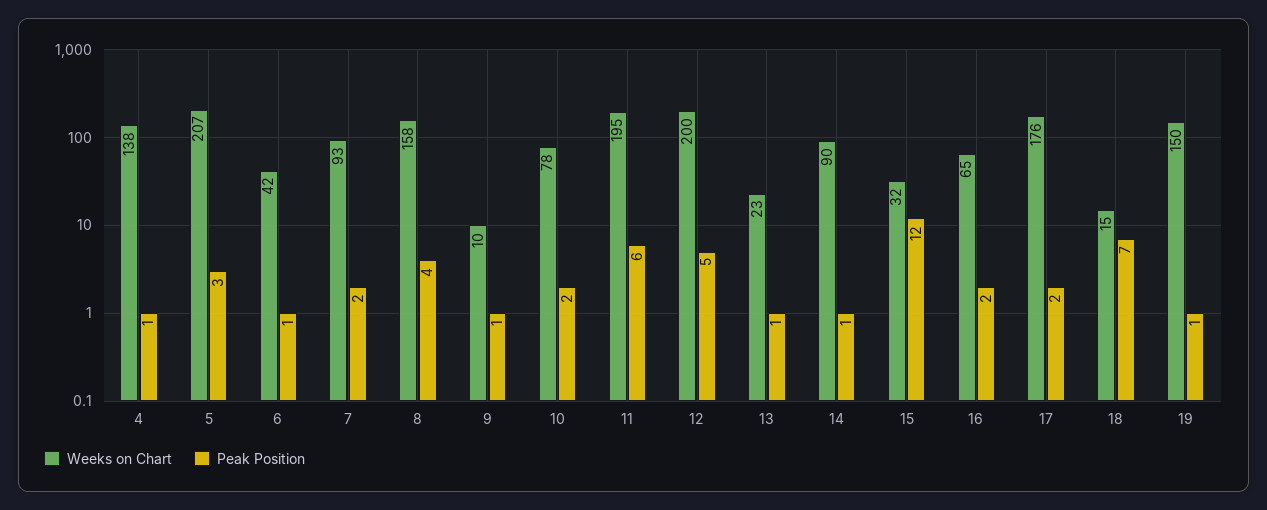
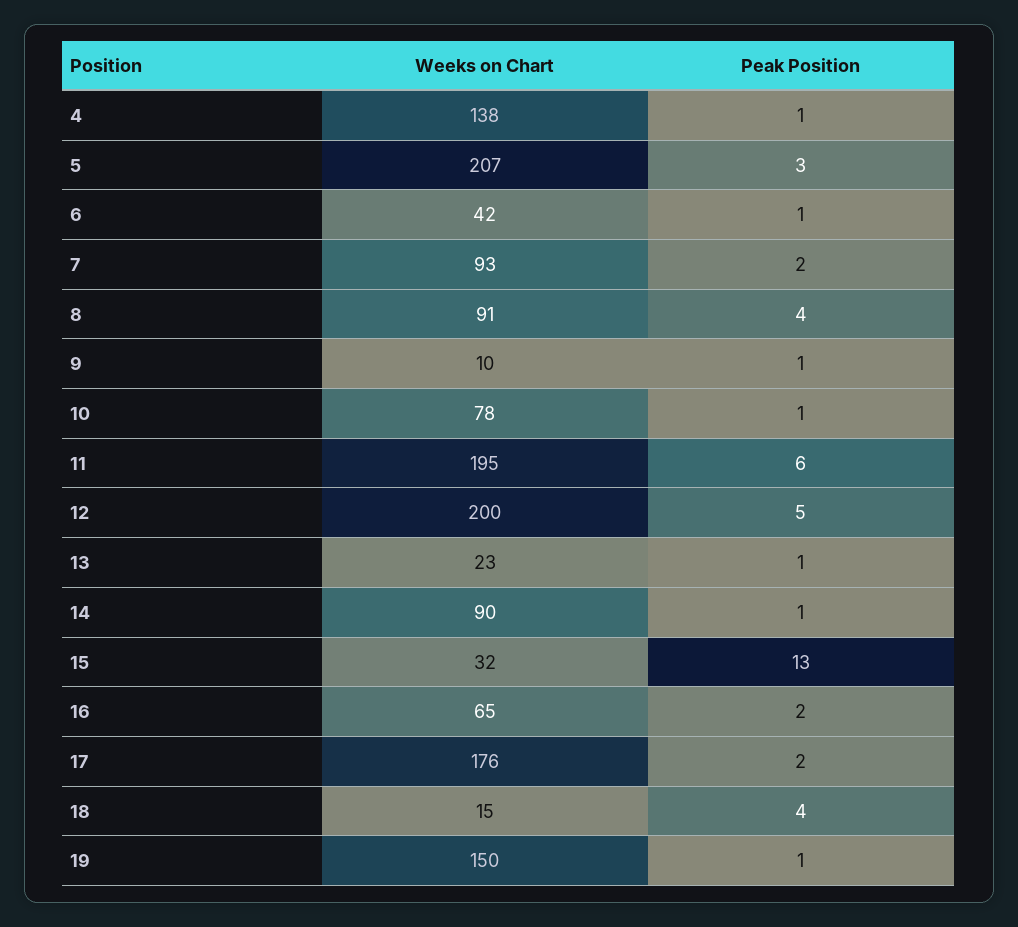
  {
    "Weeks on Chart": {
      "4": 138,
      "5": 207,
      "6": 42,
      "7": 93,
-     "8": 158,
+     "8": 91,
      "9": 10,
      "10": 78,
      "11": 195,
      "12": 200,
      "13": 23,
      "14": 90,
      "15": 32,
      "16": 65,
      "17": 176,
      "18": 15,
      "19": 150
    },
    "Peak Position": {
      "4": 1,
      "5": 3,
      "6": 1,
      "7": 2,
      "8": 4,
      "9": 1,
-     "10": 2,
+     "10": 1,
      "11": 6,
      "12": 5,
      "13": 1,
      "14": 1,
-     "15": 12,
+     "15": 13,
      "16": 2,
      "17": 2,
-     "18": 7,
+     "18": 4,
      "19": 1
    }
  }

